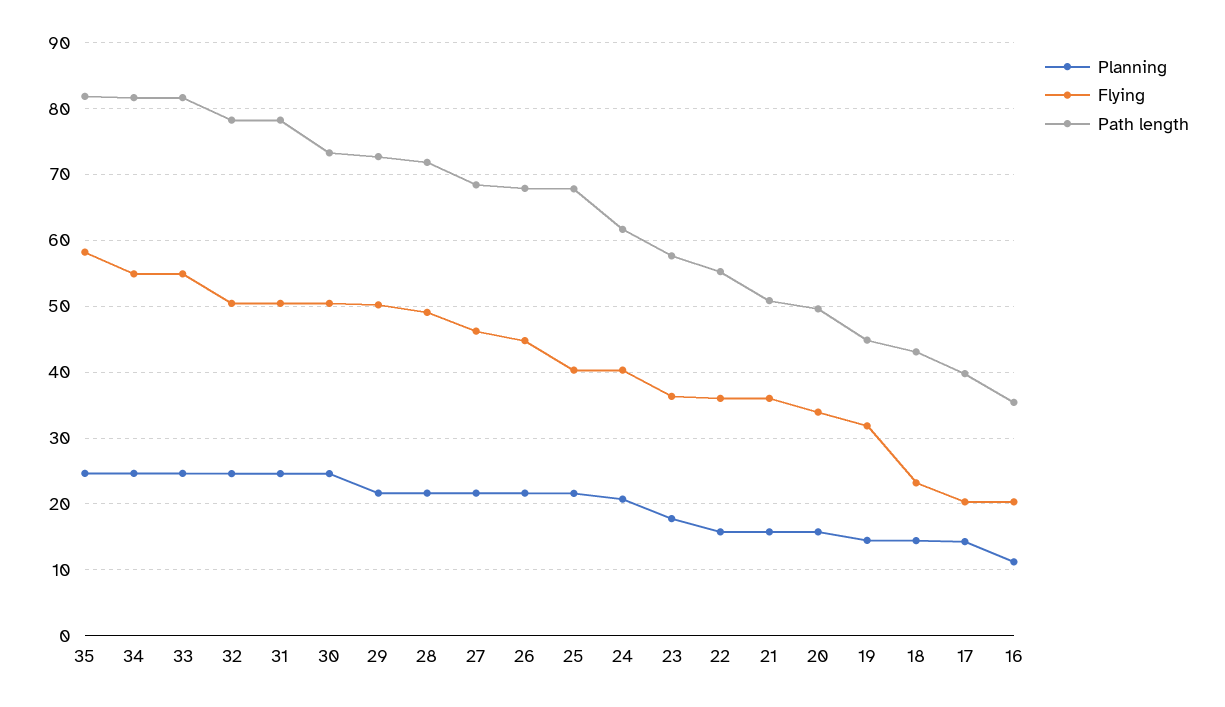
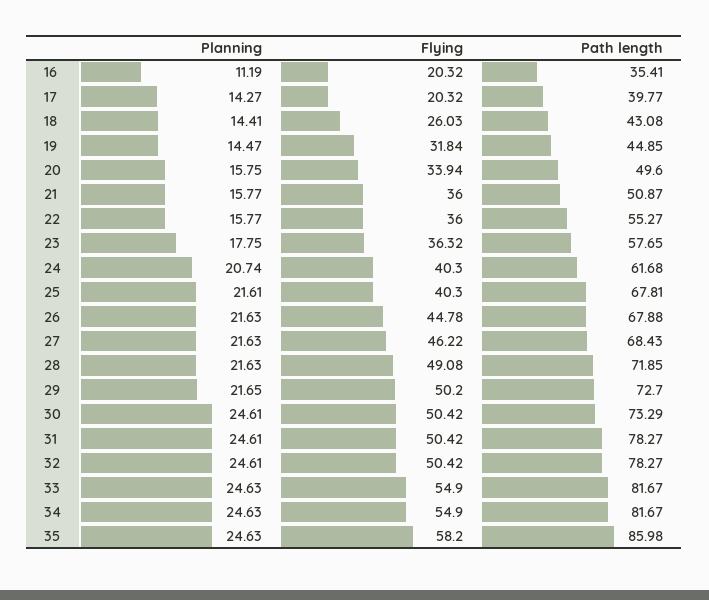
  {
    "Planning": {
      "35": 24.63,
      "34": 24.63,
      "33": 24.63,
      "32": 24.61,
      "31": 24.61,
      "30": 24.61,
      "29": 21.65,
      "28": 21.63,
      "27": 21.63,
      "26": 21.63,
      "25": 21.61,
      "24": 20.74,
      "23": 17.75,
      "22": 15.77,
      "21": 15.77,
      "20": 15.75,
      "19": 14.47,
      "18": 14.41,
      "17": 14.27,
      "16": 11.19
    },
    "Flying": {
      "35": 58.2,
      "34": 54.9,
      "33": 54.9,
      "32": 50.42,
      "31": 50.42,
      "30": 50.42,
      "29": 50.2,
      "28": 49.08,
      "27": 46.22,
      "26": 44.78,
      "25": 40.3,
      "24": 40.3,
      "23": 36.32,
      "22": 36,
      "21": 36,
      "20": 33.94,
      "19": 31.84,
-     "18": 23,
+     "18": 26.03,
      "17": 20.32,
      "16": 20.32
    },
    "Path length": {
-     "35": 82,
+     "35": 85.98,
      "34": 81.67,
      "33": 81.67,
      "32": 78.27,
      "31": 78.27,
      "30": 73.29,
      "29": 72.7,
      "28": 71.85,
      "27": 68.43,
      "26": 67.88,
      "25": 67.81,
      "24": 61.68,
      "23": 57.65,
      "22": 55.27,
      "21": 50.87,
      "20": 49.6,
      "19": 44.85,
      "18": 43.08,
      "17": 39.77,
      "16": 35.41
    }
  }

